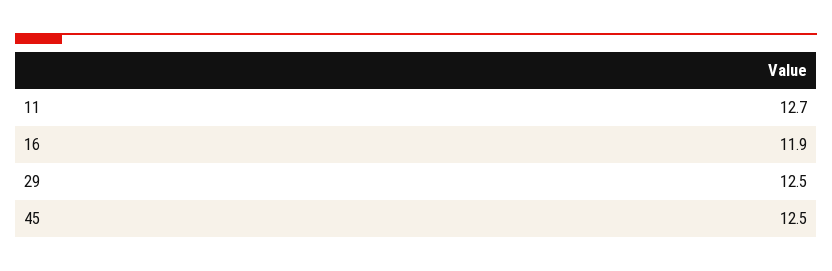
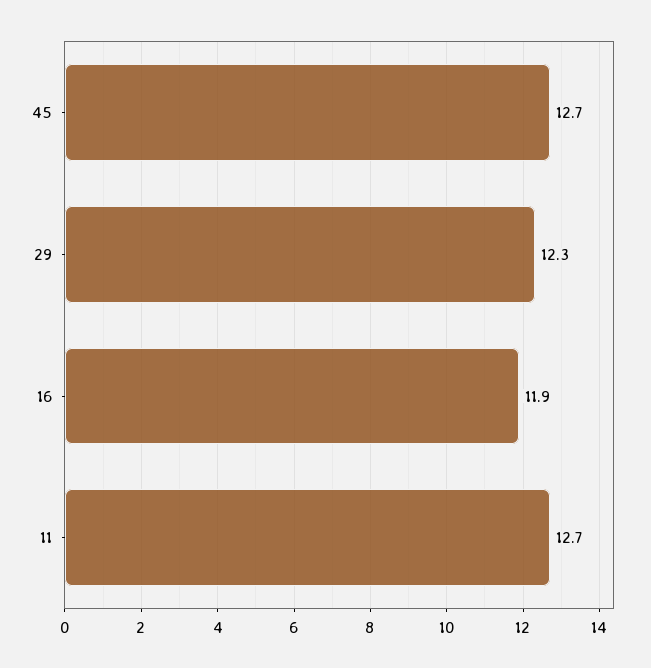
  {
    "11": 12.7,
    "16": 11.9,
-   "29": 12.5,
+   "29": 12.3,
-   "45": 12.5
+   "45": 12.7
  }

